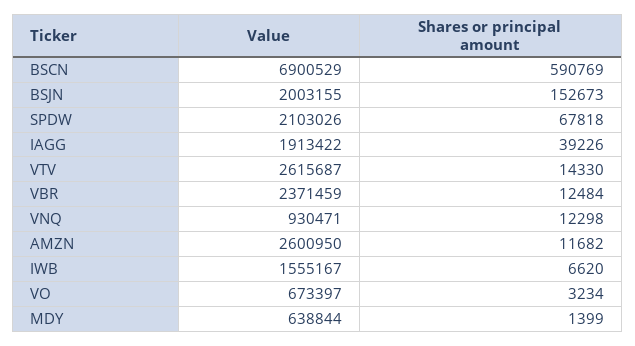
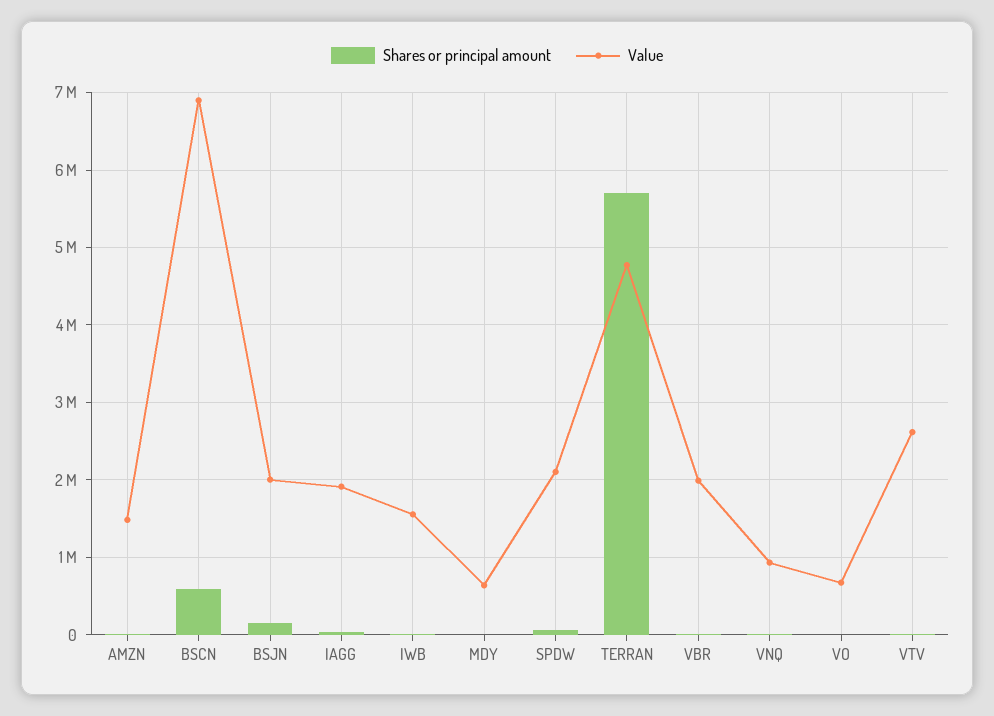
  {
    "Value": {
      "BSCN": 6900529,
      "BSJN": 2003155,
      "SPDW": 2103026,
      "IAGG": 1913422,
      "VTV": 2615687,
-     "VBR": 2371459,
+     "VBR": 2000000,
      "VNQ": 930471,
-     "AMZN": 2600950,
+     "AMZN": 1500000,
      "IWB": 1555167,
      "VO": 673397,
-     "MDY": 638844
+     "MDY": 638844,
+     "TERRAN": 4800000
    },
    "Shares or principal amount": {
      "BSCN": 590769,
      "BSJN": 152673,
      "SPDW": 67818,
      "IAGG": 39226,
      "VTV": 14330,
      "VBR": 12484,
      "VNQ": 12298,
      "AMZN": 11682,
      "IWB": 6620,
      "VO": 3234,
-     "MDY": 1399
+     "MDY": 1399,
+     "TERRAN": 5700000
    }
  }

